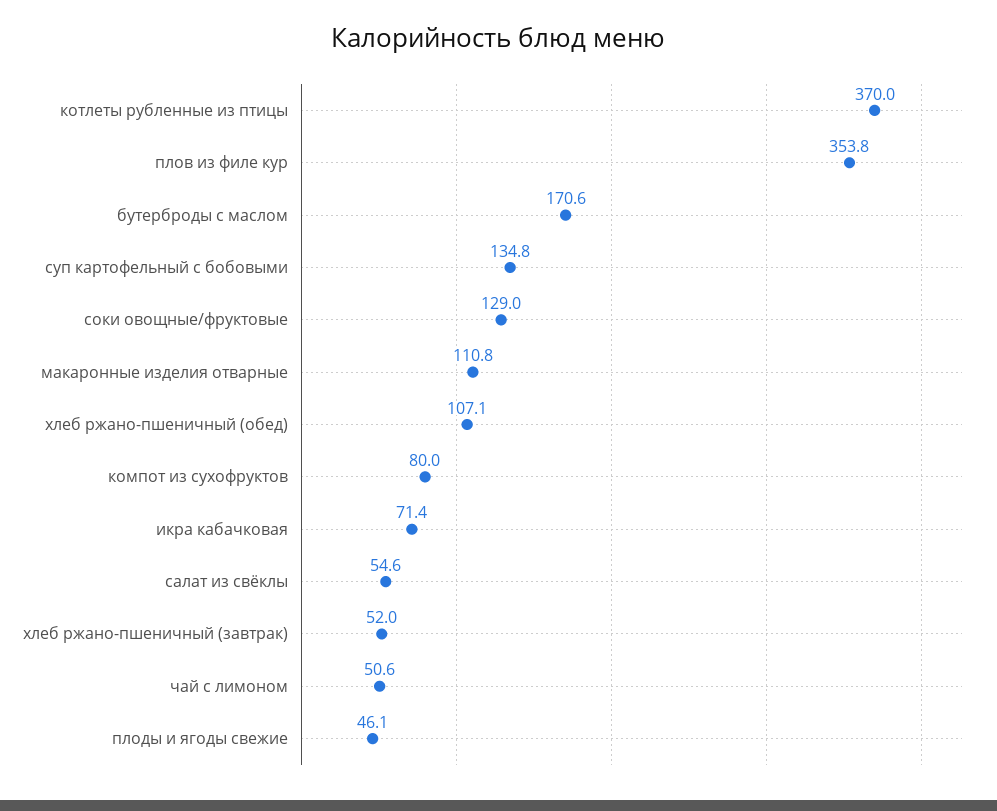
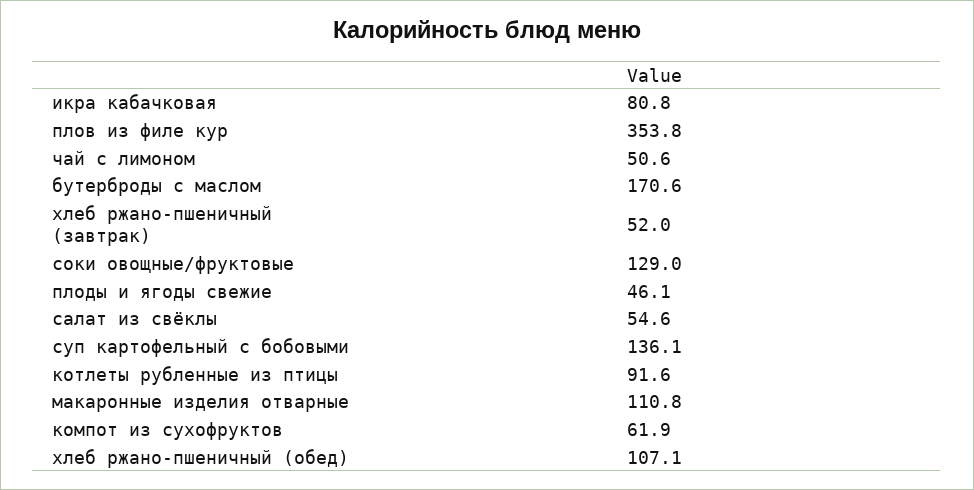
  {
-   "котлеты рубленные из птицы": 370,
+   "котлеты рубленные из птицы": 91.6,
    "плов из филе кур": 353.8,
    "бутерброды с маслом": 170.6,
-   "суп картофельный с бобовыми": 134.8,
+   "суп картофельный с бобовыми": 136.1,
    "соки овощные/фруктовые": 129,
    "макаронные изделия отварные": 110.8,
    "хлеб ржано-пшеничный (обед)": 107.1,
-   "компот из сухофруктов": 80,
+   "компот из сухофруктов": 61.9,
-   "икра кабачковая": 71.4,
+   "икра кабачковая": 80.8,
    "салат из свёклы": 54.6,
    "хлеб ржано-пшеничный (завтрак)": 52,
    "чай с лимоном": 50.6,
    "плоды и ягоды свежие": 46.1
  }

